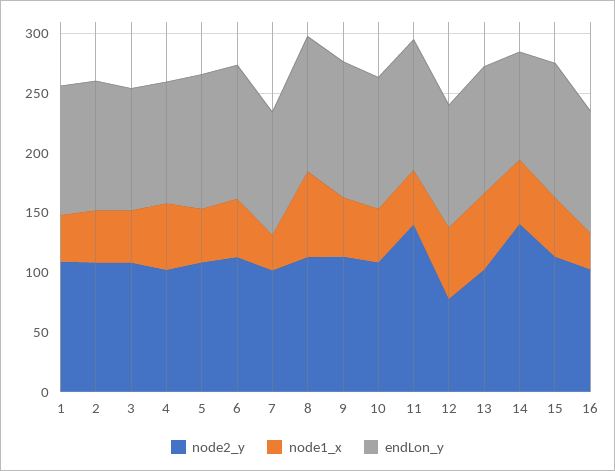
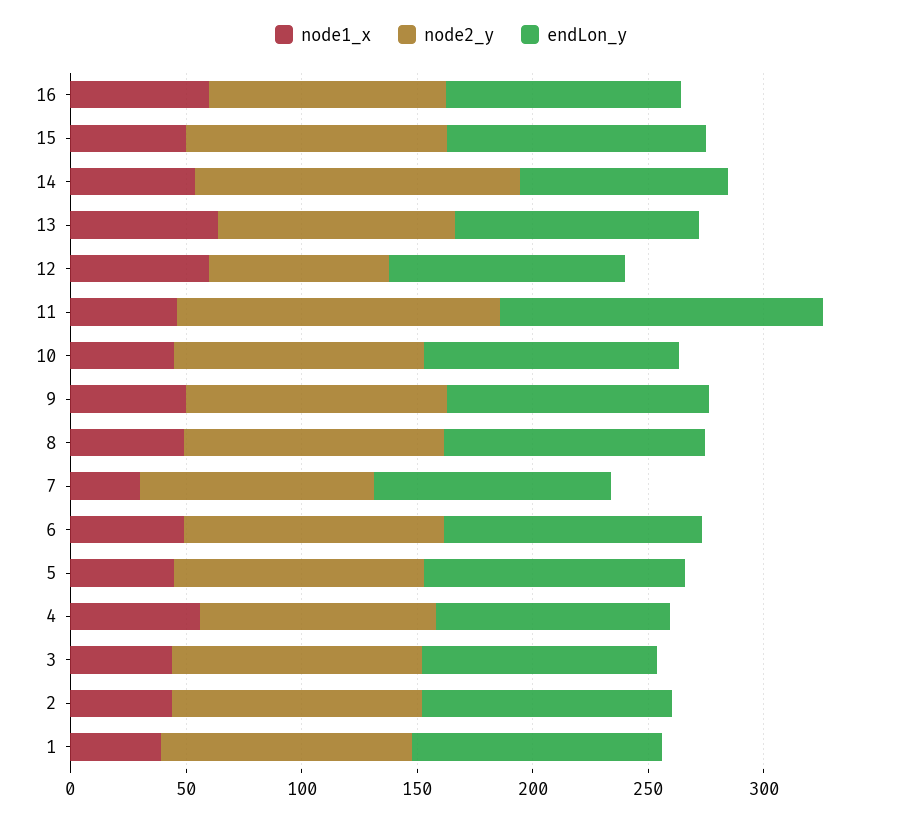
  {
    "node2_y": {
      "1": 110,
      "2": 110,
      "3": 110,
      "4": 100,
      "5": 110,
      "6": 110,
      "7": 100,
      "8": 110,
      "9": 110,
      "10": 110,
      "11": 140,
      "12": 80,
      "13": 100,
      "14": 140,
      "15": 110,
      "16": 100
    },
    "node1_x": {
      "1": 40,
      "2": 40,
      "3": 40,
      "4": 60,
      "5": 50,
      "6": 50,
      "7": 30,
-     "8": 70,
+     "8": 50,
      "9": 50,
      "10": 50,
      "11": 50,
      "12": 60,
      "13": 60,
      "14": 50,
      "15": 50,
-     "16": 30
+     "16": 60
    },
    "endLon_y": {
      "1": 110,
      "2": 110,
      "3": 100,
      "4": 100,
      "5": 110,
      "6": 110,
      "7": 100,
      "8": 110,
      "9": 110,
      "10": 110,
-     "11": 110,
+     "11": 140,
      "12": 100,
      "13": 110,
      "14": 90,
      "15": 110,
      "16": 100
    }
  }

